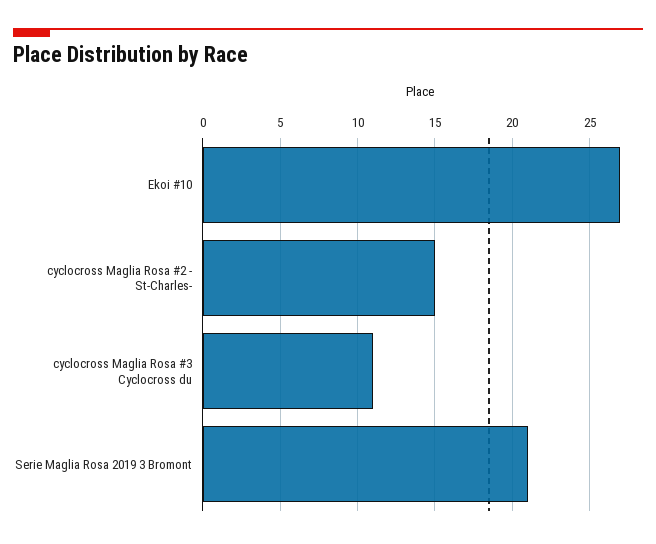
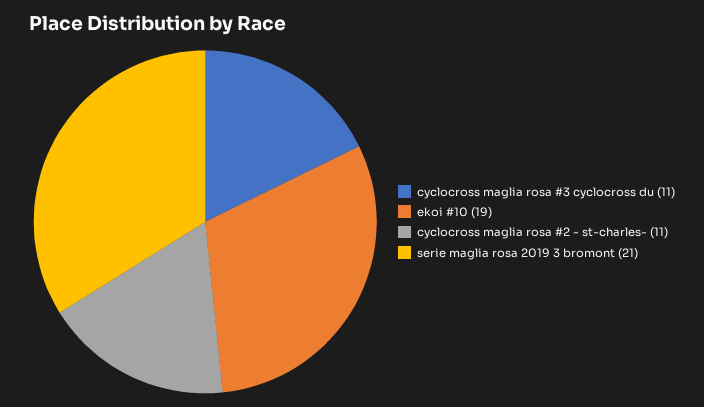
  {
-   "Ekoi #10": 27,
+   "Ekoi #10": 19,
-   "cyclocross Maglia Rosa #2 - St-Charles-": 15,
+   "cyclocross Maglia Rosa #2 - St-Charles-": 11,
    "cyclocross Maglia Rosa #3 Cyclocross du": 11,
    "Serie Maglia Rosa 2019 3 Bromont": 21
  }

